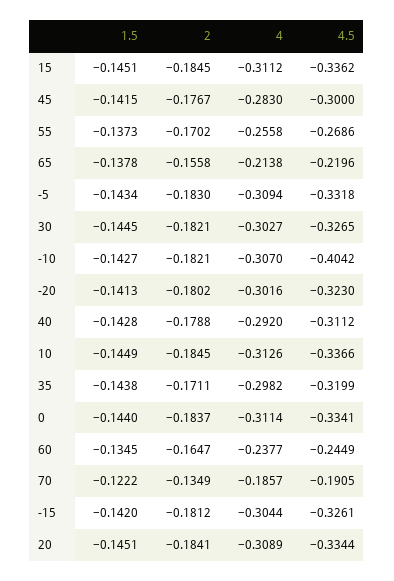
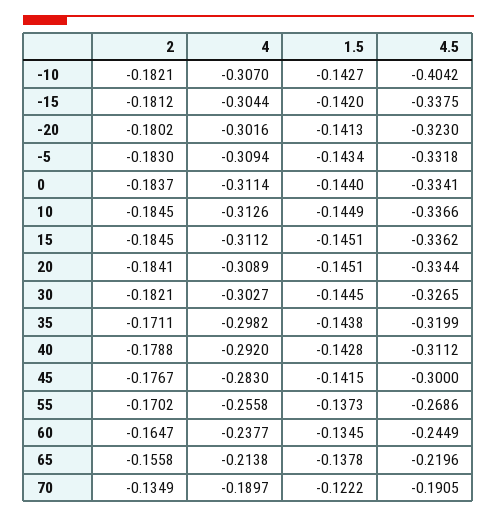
  {
    "1.5": {
      "15": -0.1451,
      "45": -0.1415,
      "55": -0.1373,
      "65": -0.1378,
      "-5": -0.1434,
      "30": -0.1445,
      "-10": -0.1427,
      "-20": -0.1413,
      "40": -0.1428,
      "10": -0.1449,
      "35": -0.1438,
      "0": -0.144,
      "60": -0.1345,
      "70": -0.1222,
      "-15": -0.142,
      "20": -0.1451
    },
    "2": {
      "15": -0.1845,
      "45": -0.1767,
      "55": -0.1702,
      "65": -0.1558,
      "-5": -0.183,
      "30": -0.1821,
      "-10": -0.1821,
      "-20": -0.1802,
      "40": -0.1788,
      "10": -0.1845,
      "35": -0.1711,
      "0": -0.1837,
      "60": -0.1647,
      "70": -0.1349,
      "-15": -0.1812,
      "20": -0.1841
    },
    "4": {
      "15": -0.3112,
      "45": -0.283,
      "55": -0.2558,
      "65": -0.2138,
      "-5": -0.3094,
      "30": -0.3027,
      "-10": -0.307,
      "-20": -0.3016,
      "40": -0.292,
      "10": -0.3126,
      "35": -0.2982,
      "0": -0.3114,
      "60": -0.2377,
-     "70": -0.1857,
+     "70": -0.1897,
      "-15": -0.3044,
      "20": -0.3089
    },
    "4.5": {
      "15": -0.3362,
      "45": -0.3,
      "55": -0.2686,
      "65": -0.2196,
      "-5": -0.3318,
      "30": -0.3265,
      "-10": -0.4042,
      "-20": -0.323,
      "40": -0.3112,
      "10": -0.3366,
      "35": -0.3199,
      "0": -0.3341,
      "60": -0.2449,
      "70": -0.1905,
-     "-15": -0.3261,
+     "-15": -0.3375,
      "20": -0.3344
    }
  }

